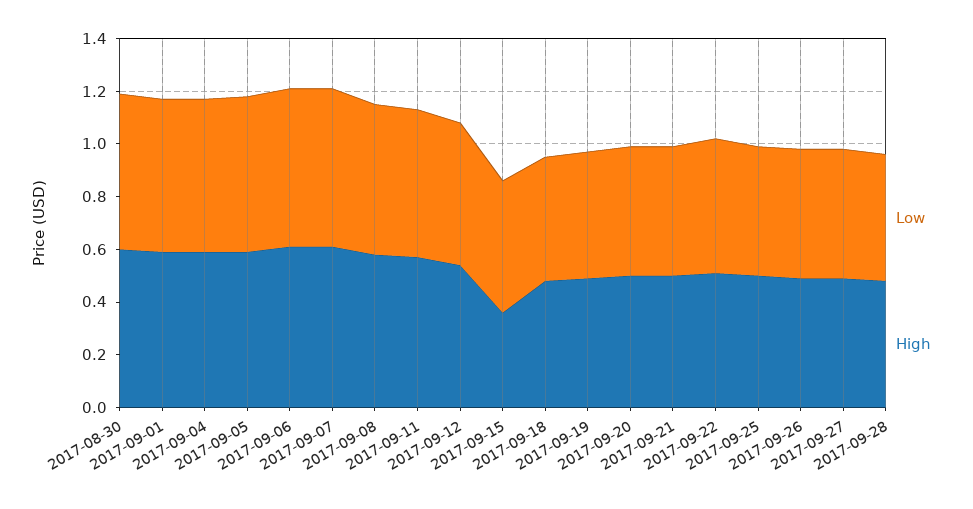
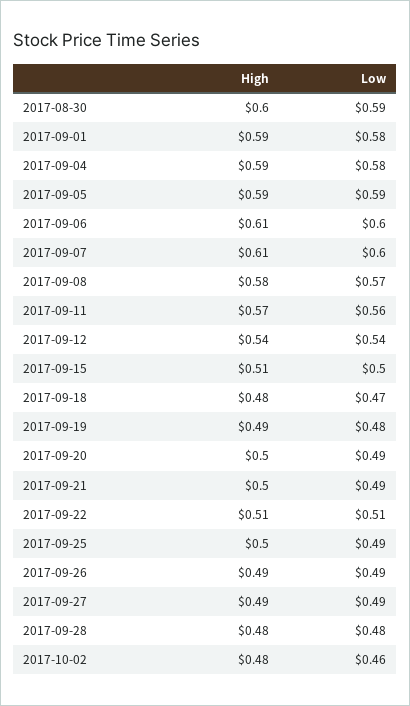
  {
    "Low": {
      "2017-08-30": 0.59,
      "2017-09-01": 0.58,
      "2017-09-04": 0.58,
      "2017-09-05": 0.59,
      "2017-09-06": 0.6,
      "2017-09-07": 0.6,
      "2017-09-08": 0.57,
      "2017-09-11": 0.56,
      "2017-09-12": 0.54,
      "2017-09-15": 0.5,
      "2017-09-18": 0.47,
      "2017-09-19": 0.48,
      "2017-09-20": 0.49,
      "2017-09-21": 0.49,
      "2017-09-22": 0.51,
      "2017-09-25": 0.49,
      "2017-09-26": 0.49,
      "2017-09-27": 0.49,
-     "2017-09-28": 0.48
+     "2017-09-28": 0.48,
+     "2017-10-02": 0.46
    },
    "High": {
      "2017-08-30": 0.6,
      "2017-09-01": 0.59,
      "2017-09-04": 0.59,
      "2017-09-05": 0.59,
      "2017-09-06": 0.61,
      "2017-09-07": 0.61,
      "2017-09-08": 0.58,
      "2017-09-11": 0.57,
      "2017-09-12": 0.54,
-     "2017-09-15": 0.35,
+     "2017-09-15": 0.51,
      "2017-09-18": 0.48,
      "2017-09-19": 0.49,
      "2017-09-20": 0.5,
      "2017-09-21": 0.5,
      "2017-09-22": 0.51,
      "2017-09-25": 0.5,
      "2017-09-26": 0.49,
      "2017-09-27": 0.49,
-     "2017-09-28": 0.48
+     "2017-09-28": 0.48,
+     "2017-10-02": 0.48
    }
  }

